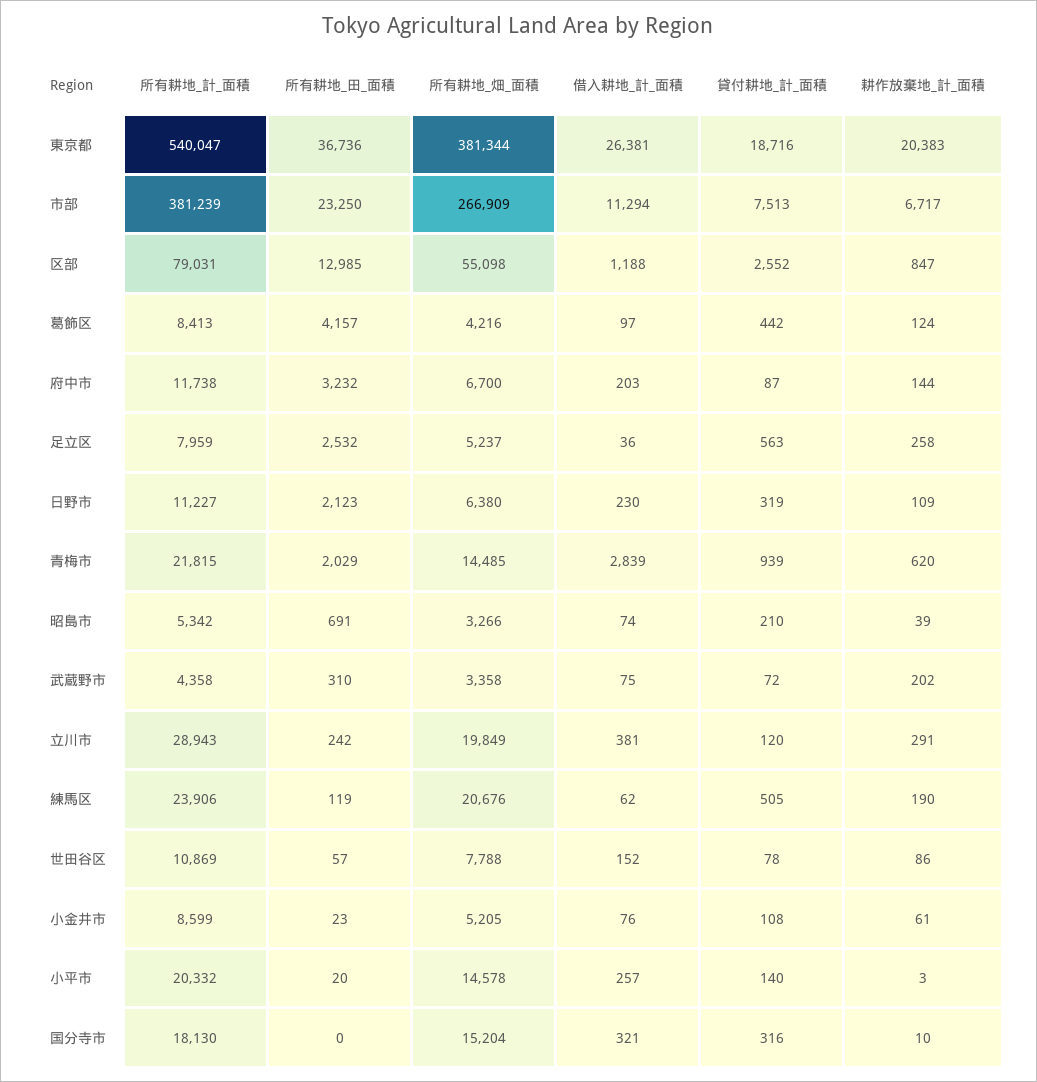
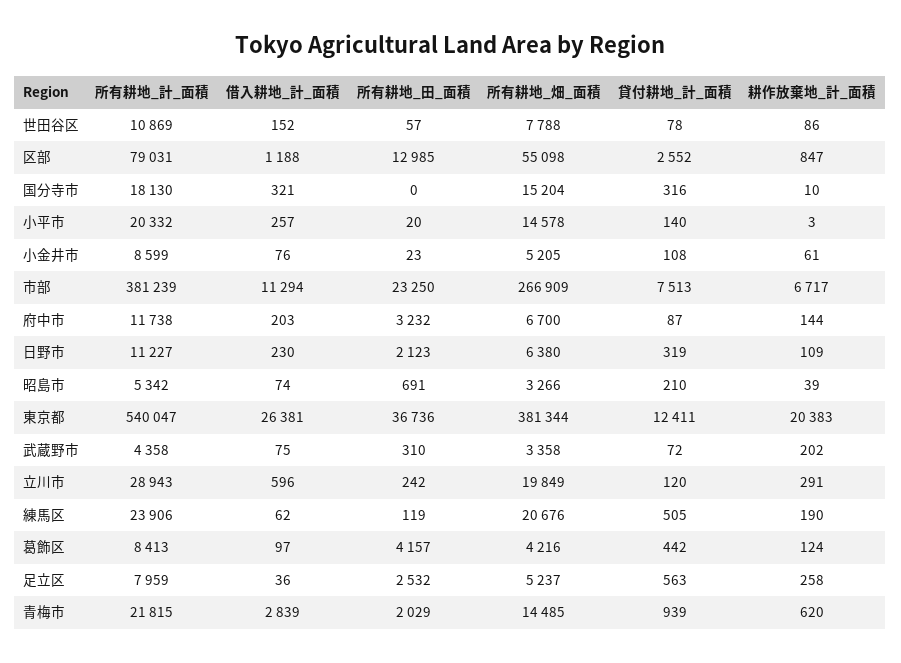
  {
    "所有耕地_計_面積": {
      "東京都": 540047,
      "市部": 381239,
      "区部": 79031,
      "葛飾区": 8413,
      "府中市": 11738,
      "足立区": 7959,
      "日野市": 11227,
      "青梅市": 21815,
      "昭島市": 5342,
      "武蔵野市": 4358,
      "立川市": 28943,
      "練馬区": 23906,
      "世田谷区": 10869,
      "小金井市": 8599,
      "小平市": 20332,
      "国分寺市": 18130
    },
    "所有耕地_田_面積": {
      "東京都": 36736,
      "市部": 23250,
      "区部": 12985,
      "葛飾区": 4157,
      "府中市": 3232,
      "足立区": 2532,
      "日野市": 2123,
      "青梅市": 2029,
      "昭島市": 691,
      "武蔵野市": 310,
      "立川市": 242,
      "練馬区": 119,
      "世田谷区": 57,
      "小金井市": 23,
      "小平市": 20,
      "国分寺市": 0
    },
    "所有耕地_畑_面積": {
      "東京都": 381344,
      "市部": 266909,
      "区部": 55098,
      "葛飾区": 4216,
      "府中市": 6700,
      "足立区": 5237,
      "日野市": 6380,
      "青梅市": 14485,
      "昭島市": 3266,
      "武蔵野市": 3358,
      "立川市": 19849,
      "練馬区": 20676,
      "世田谷区": 7788,
      "小金井市": 5205,
      "小平市": 14578,
      "国分寺市": 15204
    },
    "借入耕地_計_面積": {
      "東京都": 26381,
      "市部": 11294,
      "区部": 1188,
      "葛飾区": 97,
      "府中市": 203,
      "足立区": 36,
      "日野市": 230,
      "青梅市": 2839,
      "昭島市": 74,
      "武蔵野市": 75,
-     "立川市": 381,
+     "立川市": 596,
      "練馬区": 62,
      "世田谷区": 152,
      "小金井市": 76,
      "小平市": 257,
      "国分寺市": 321
    },
    "貸付耕地_計_面積": {
-     "東京都": 18716,
+     "東京都": 12411,
      "市部": 7513,
      "区部": 2552,
      "葛飾区": 442,
      "府中市": 87,
      "足立区": 563,
      "日野市": 319,
      "青梅市": 939,
      "昭島市": 210,
      "武蔵野市": 72,
      "立川市": 120,
      "練馬区": 505,
      "世田谷区": 78,
      "小金井市": 108,
      "小平市": 140,
      "国分寺市": 316
    },
    "耕作放棄地_計_面積": {
      "東京都": 20383,
      "市部": 6717,
      "区部": 847,
      "葛飾区": 124,
      "府中市": 144,
      "足立区": 258,
      "日野市": 109,
      "青梅市": 620,
      "昭島市": 39,
      "武蔵野市": 202,
      "立川市": 291,
      "練馬区": 190,
      "世田谷区": 86,
      "小金井市": 61,
      "小平市": 3,
      "国分寺市": 10
    }
  }

